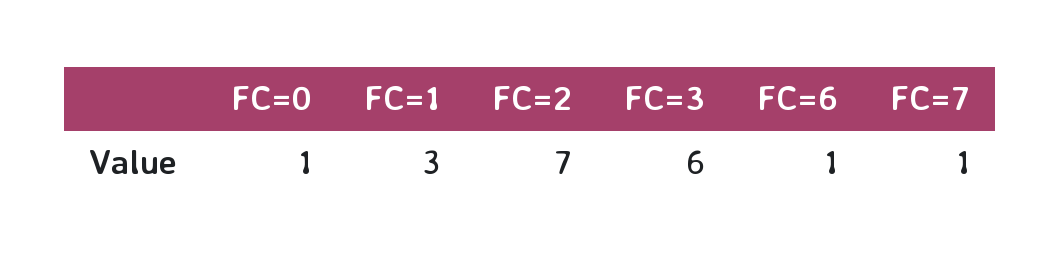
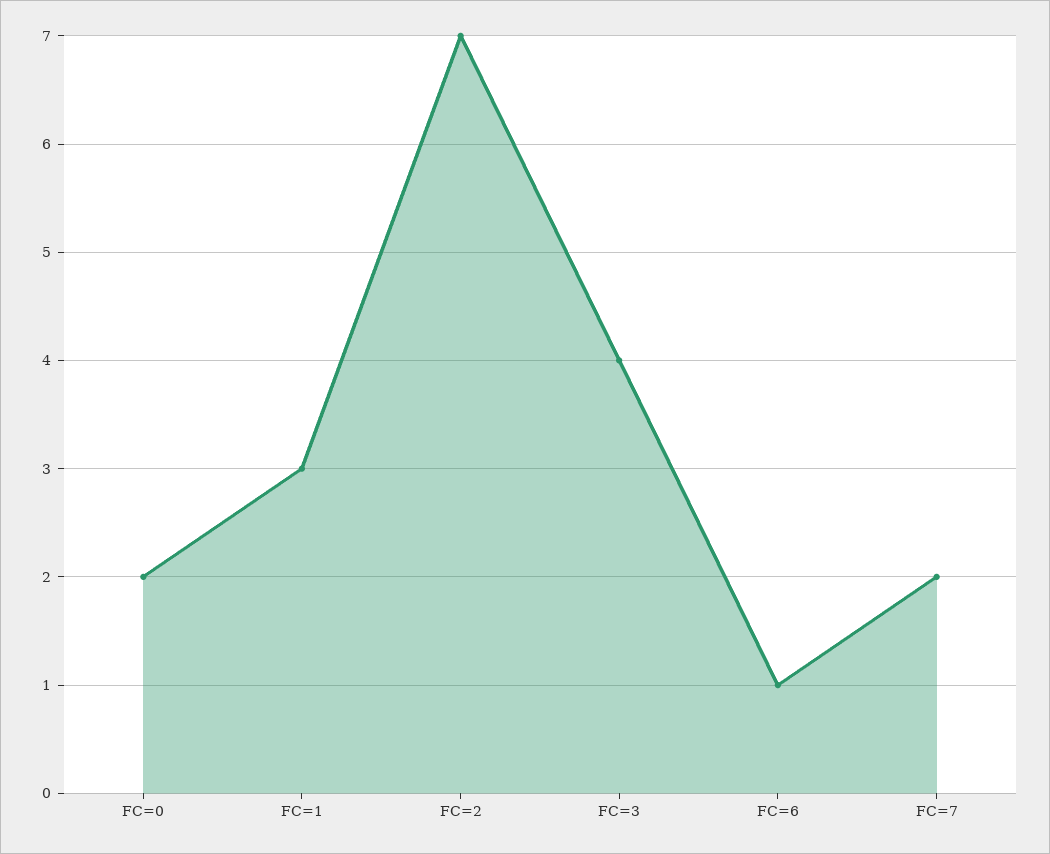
  {
-   "FC=0": 1,
+   "FC=0": 2,
    "FC=1": 3,
    "FC=2": 7,
-   "FC=3": 6,
+   "FC=3": 4,
    "FC=6": 1,
-   "FC=7": 1
+   "FC=7": 2
  }

